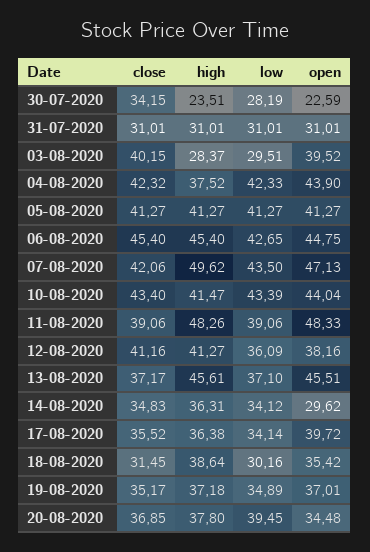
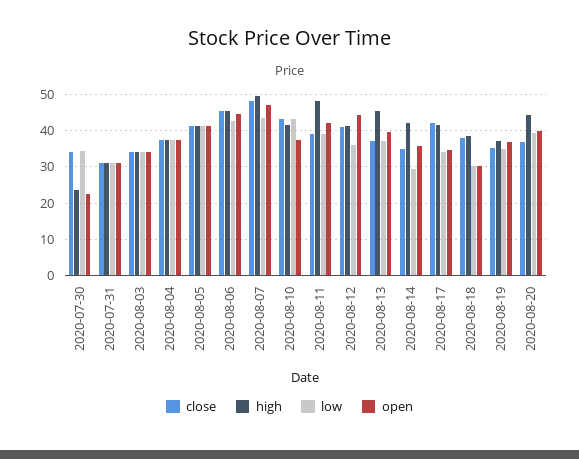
  {
    "close": {
      "30-07-2020": 34.15,
      "31-07-2020": 31.01,
-     "03-08-2020": 40.15,
+     "03-08-2020": 34,
-     "04-08-2020": 42.32,
+     "04-08-2020": 38,
      "05-08-2020": 41.27,
      "06-08-2020": 45.4,
-     "07-08-2020": 42.06,
+     "07-08-2020": 48,
      "10-08-2020": 43.4,
      "11-08-2020": 39.06,
      "12-08-2020": 41.16,
      "13-08-2020": 37.17,
      "14-08-2020": 34.83,
-     "17-08-2020": 35.52,
+     "17-08-2020": 42,
-     "18-08-2020": 31.45,
+     "18-08-2020": 38,
      "19-08-2020": 35.17,
      "20-08-2020": 36.85
    },
    "high": {
      "30-07-2020": 23.51,
      "31-07-2020": 31.01,
-     "03-08-2020": 28.37,
+     "03-08-2020": 34,
      "04-08-2020": 37.52,
      "05-08-2020": 41.27,
      "06-08-2020": 45.4,
      "07-08-2020": 49.62,
      "10-08-2020": 41.47,
      "11-08-2020": 48.26,
      "12-08-2020": 41.27,
      "13-08-2020": 45.61,
-     "14-08-2020": 36.31,
+     "14-08-2020": 42,
-     "17-08-2020": 36.38,
+     "17-08-2020": 42,
      "18-08-2020": 38.64,
      "19-08-2020": 37.18,
-     "20-08-2020": 37.8
+     "20-08-2020": 44
    },
    "low": {
-     "30-07-2020": 28.19,
+     "30-07-2020": 34,
      "31-07-2020": 31.01,
-     "03-08-2020": 29.51,
+     "03-08-2020": 34,
-     "04-08-2020": 42.33,
+     "04-08-2020": 38,
      "05-08-2020": 41.27,
      "06-08-2020": 42.65,
      "07-08-2020": 43.5,
      "10-08-2020": 43.39,
      "11-08-2020": 39.06,
      "12-08-2020": 36.09,
      "13-08-2020": 37.1,
-     "14-08-2020": 34.12,
+     "14-08-2020": 30,
      "17-08-2020": 34.14,
      "18-08-2020": 30.16,
      "19-08-2020": 34.89,
      "20-08-2020": 39.45
    },
    "open": {
      "30-07-2020": 22.59,
      "31-07-2020": 31.01,
-     "03-08-2020": 39.52,
+     "03-08-2020": 34,
-     "04-08-2020": 43.9,
+     "04-08-2020": 38,
      "05-08-2020": 41.27,
      "06-08-2020": 44.75,
      "07-08-2020": 47.13,
-     "10-08-2020": 44.04,
+     "10-08-2020": 38,
-     "11-08-2020": 48.33,
+     "11-08-2020": 42,
-     "12-08-2020": 38.16,
+     "12-08-2020": 44,
-     "13-08-2020": 45.51,
+     "13-08-2020": 40,
-     "14-08-2020": 29.62,
+     "14-08-2020": 36,
-     "17-08-2020": 39.72,
+     "17-08-2020": 34,
-     "18-08-2020": 35.42,
+     "18-08-2020": 30,
      "19-08-2020": 37.01,
-     "20-08-2020": 34.48
+     "20-08-2020": 40
    }
  }

